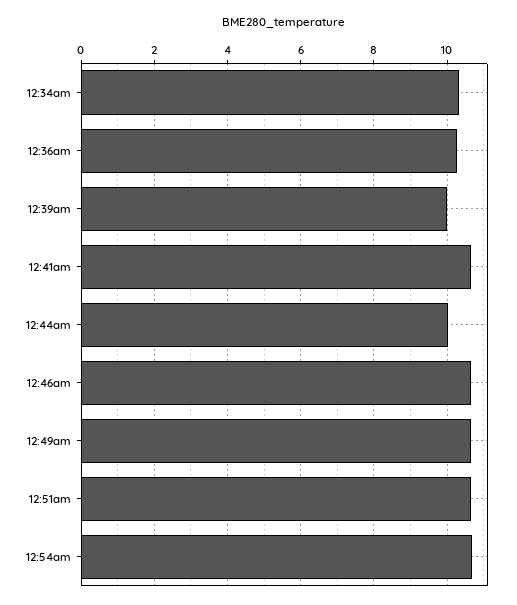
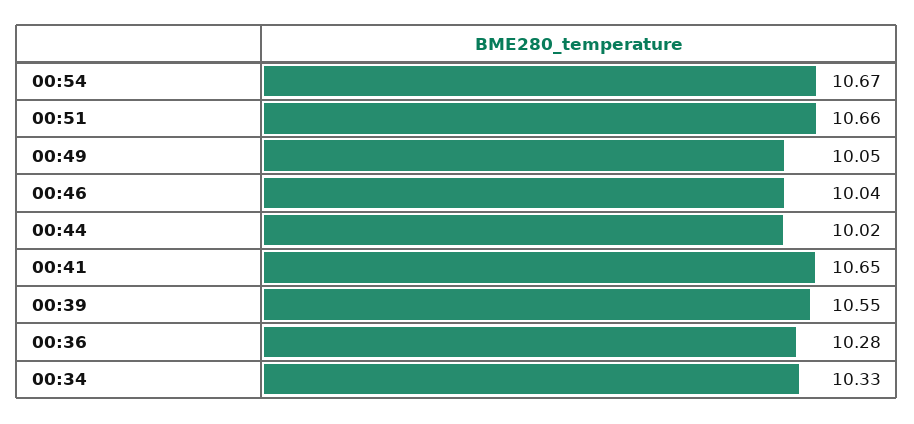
  {
    "12:34am": 10.33,
    "12:36am": 10.28,
-   "12:39am": 10,
+   "12:39am": 10.55,
    "12:41am": 10.65,
    "12:44am": 10.02,
-   "12:46am": 10.6,
+   "12:46am": 10.04,
-   "12:49am": 10.6,
+   "12:49am": 10.05,
    "12:51am": 10.66,
    "12:54am": 10.67
  }

